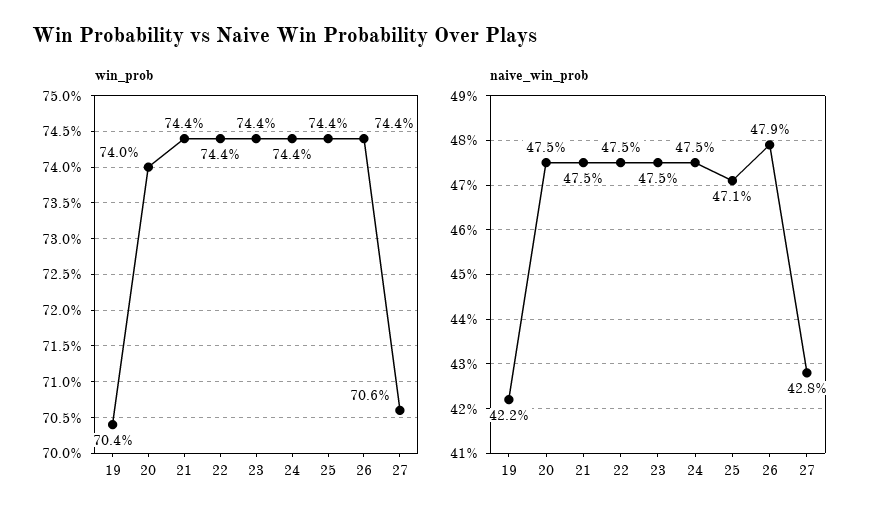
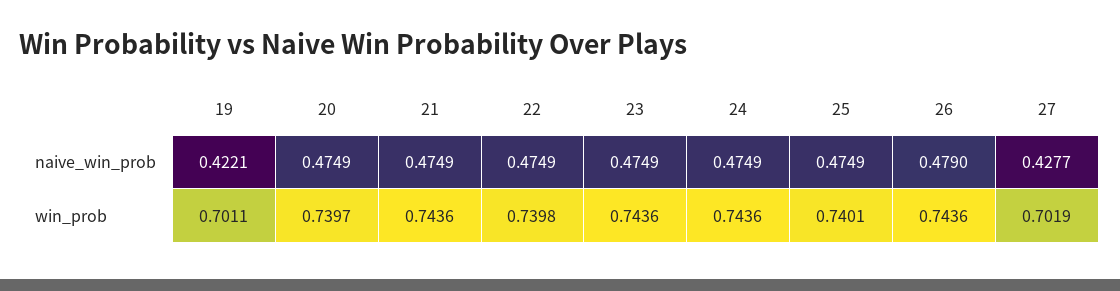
  {
    "win_prob": {
-     "19": 0.704,
+     "19": 0.7011,
      "20": 0.7397,
      "21": 0.7436,
-     "22": 0.744,
+     "22": 0.7398,
      "23": 0.7436,
      "24": 0.7436,
-     "25": 0.744,
+     "25": 0.7401,
      "26": 0.7436,
-     "27": 0.706
+     "27": 0.7019
    },
    "naive_win_prob": {
      "19": 0.4221,
      "20": 0.4749,
      "21": 0.4749,
      "22": 0.4749,
      "23": 0.4749,
      "24": 0.4749,
-     "25": 0.471,
+     "25": 0.4749,
      "26": 0.479,
      "27": 0.4277
    }
  }

